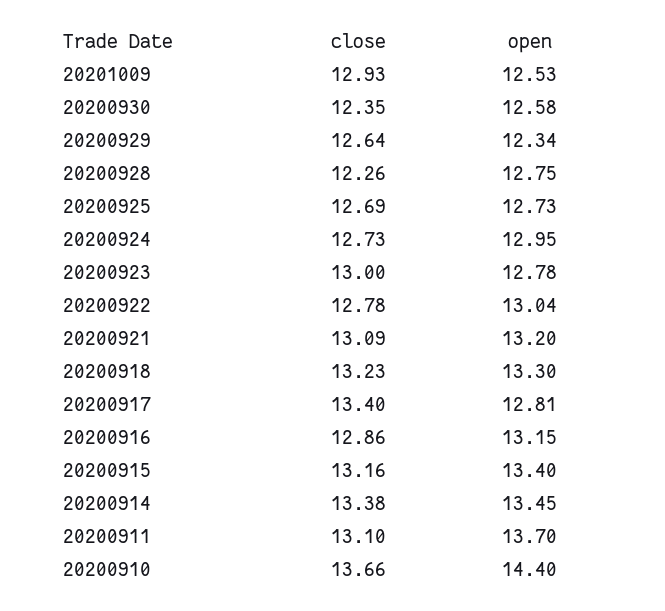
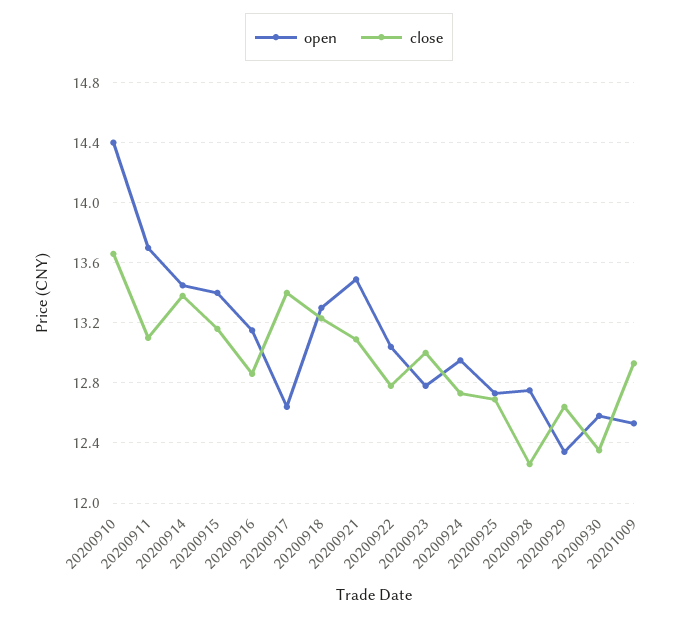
  {
    "close": {
      "20201009": 12.93,
      "20200930": 12.35,
      "20200929": 12.64,
      "20200928": 12.26,
      "20200925": 12.69,
      "20200924": 12.73,
      "20200923": 13,
      "20200922": 12.78,
      "20200921": 13.09,
      "20200918": 13.23,
      "20200917": 13.4,
      "20200916": 12.86,
      "20200915": 13.16,
      "20200914": 13.38,
      "20200911": 13.1,
      "20200910": 13.66
    },
    "open": {
      "20201009": 12.53,
      "20200930": 12.58,
      "20200929": 12.34,
      "20200928": 12.75,
      "20200925": 12.73,
      "20200924": 12.95,
      "20200923": 12.78,
      "20200922": 13.04,
-     "20200921": 13.2,
+     "20200921": 13.5,
      "20200918": 13.3,
-     "20200917": 12.81,
+     "20200917": 12.65,
      "20200916": 13.15,
      "20200915": 13.4,
      "20200914": 13.45,
      "20200911": 13.7,
      "20200910": 14.4
    }
  }

